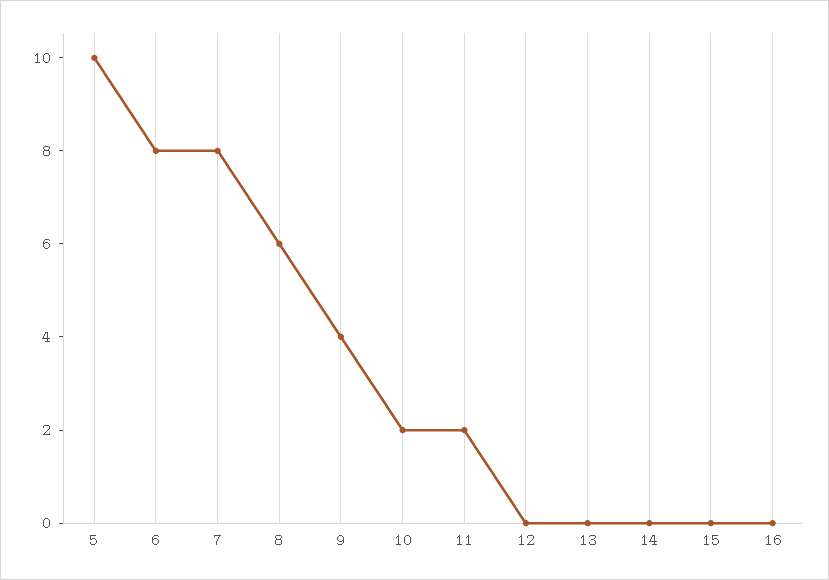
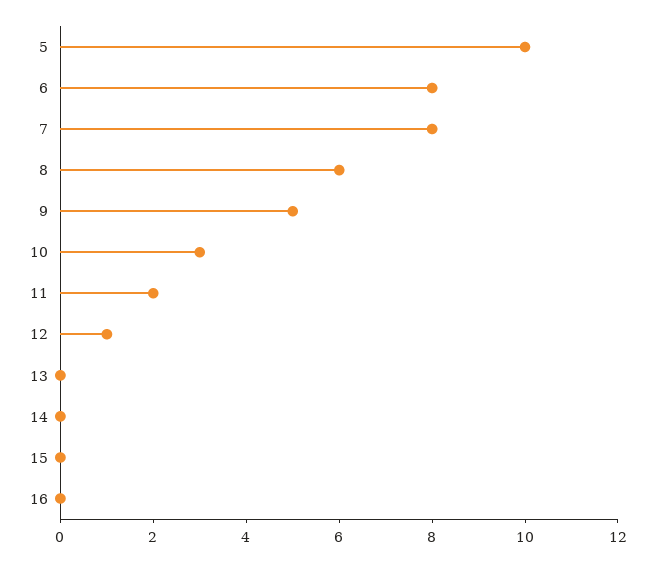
  {
    "5": 10,
    "6": 8,
    "7": 8,
    "8": 6,
-   "9": 4,
+   "9": 5,
-   "10": 2,
+   "10": 3,
    "11": 2,
-   "12": 0,
+   "12": 1,
    "13": 0,
    "14": 0,
    "15": 0,
    "16": 0
  }

